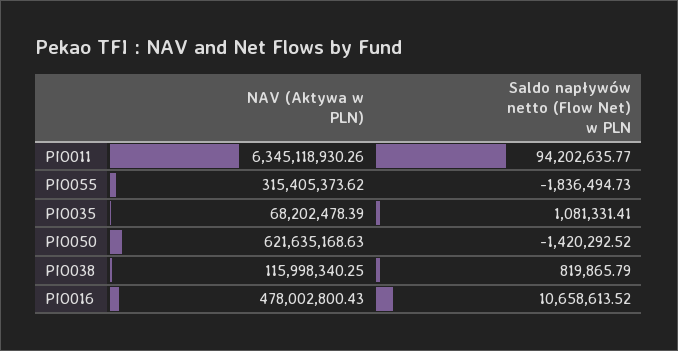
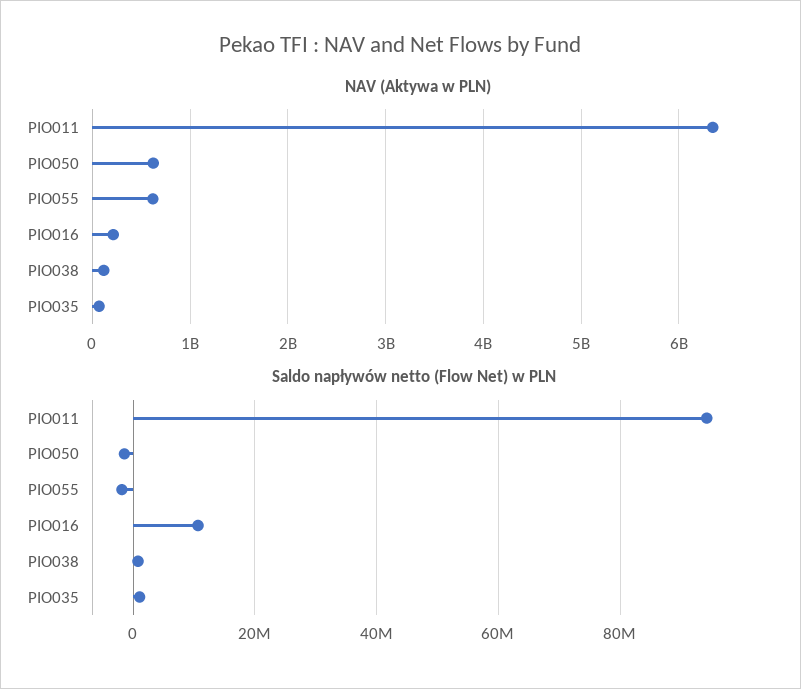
  {
    "NAV (Aktywa w PLN)": {
      "PIO011": 6345118930.26,
-     "PIO055": 315405373.62,
+     "PIO055": 600000000,
      "PIO035": 68202478.39,
      "PIO050": 621635168.63,
      "PIO038": 115998340.25,
-     "PIO016": 478002800.43
+     "PIO016": 200000000
    },
    "Saldo napływów netto (Flow Net) w PLN": {
      "PIO011": 94202635.77,
      "PIO055": -1836494.73,
      "PIO035": 1081331.41,
      "PIO050": -1420292.52,
      "PIO038": 819865.79,
      "PIO016": 10658613.52
    }
  }

